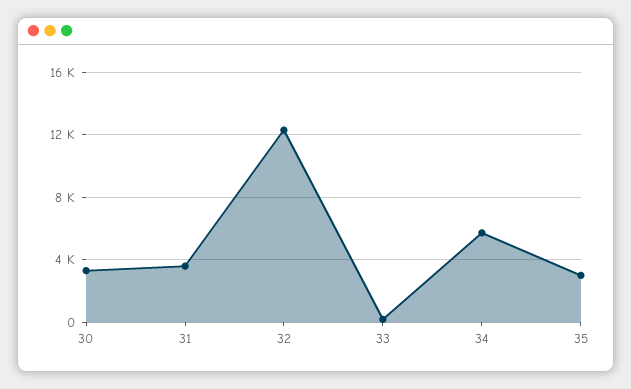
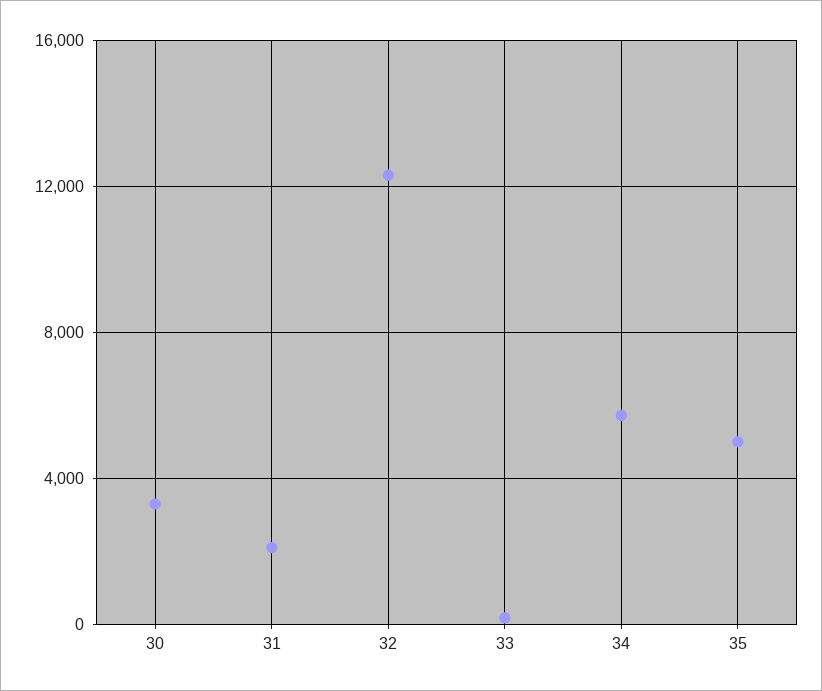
  {
    "30": 3500,
-   "31": 3500,
+   "31": 2000,
    "32": 12500,
    "33": 0,
    "34": 5500,
-   "35": 3000
+   "35": 5000
  }

